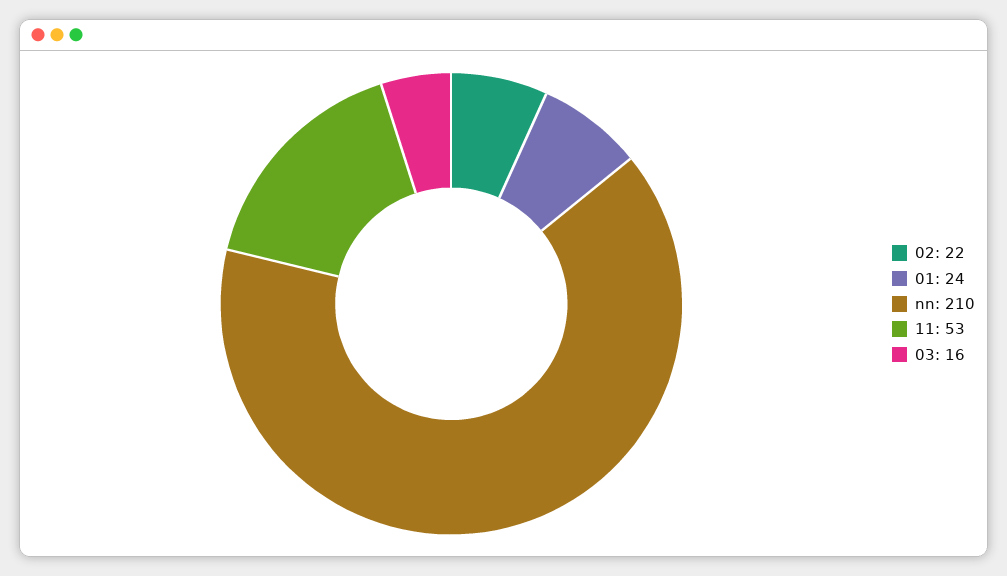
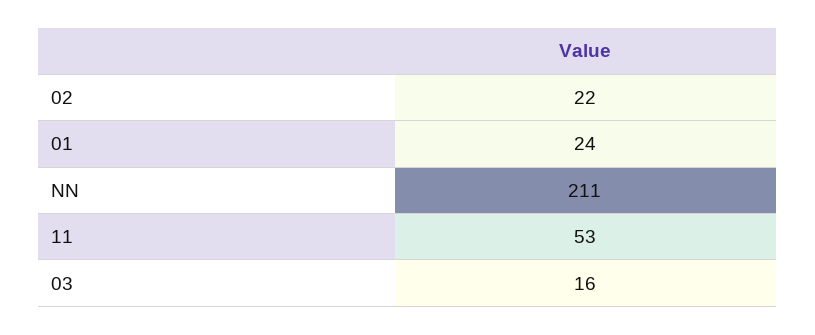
  {
    "02": 22,
    "01": 24,
-   "nn": 210,
+   "nn": 211,
    "11": 53,
    "03": 16
  }

